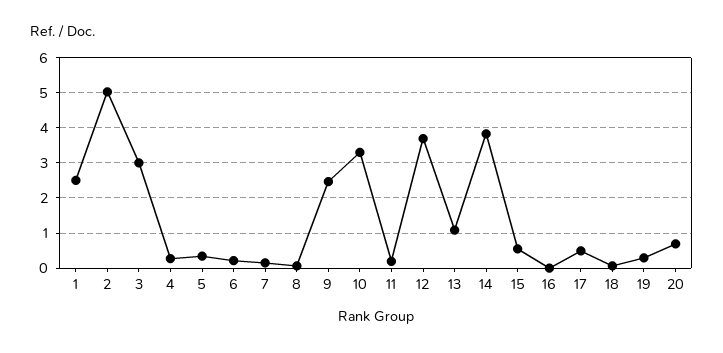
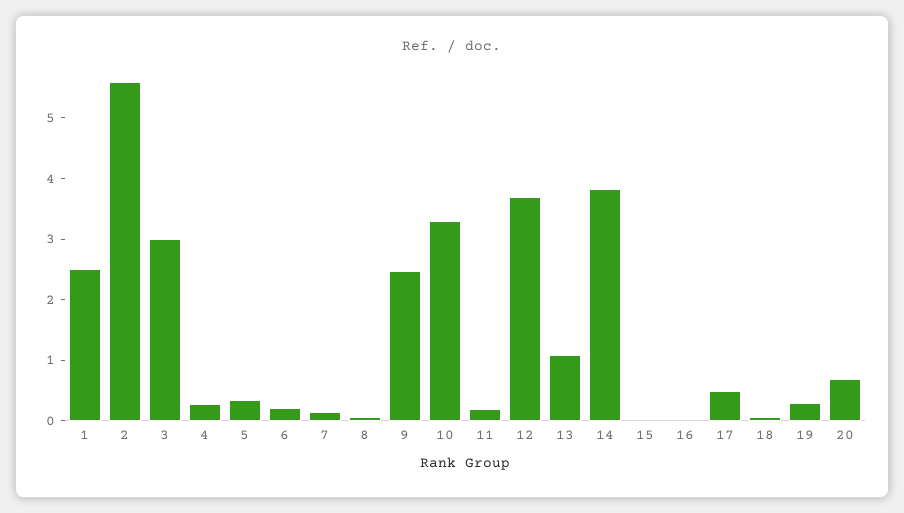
  {
    "1": 2.6,
-   "2": 5,
+   "2": 5.6,
    "3": 3,
    "4": 0.2,
    "5": 0.4,
    "6": 0.2,
    "7": 0.2,
    "8": 0,
    "9": 2.4,
    "10": 3.4,
    "11": 0.2,
    "12": 3.6,
    "13": 1,
    "14": 3.8,
-   "15": 0.6,
+   "15": 0,
    "16": 0,
    "17": 0.4,
    "18": 0,
    "19": 0.2,
    "20": 0.6
  }

